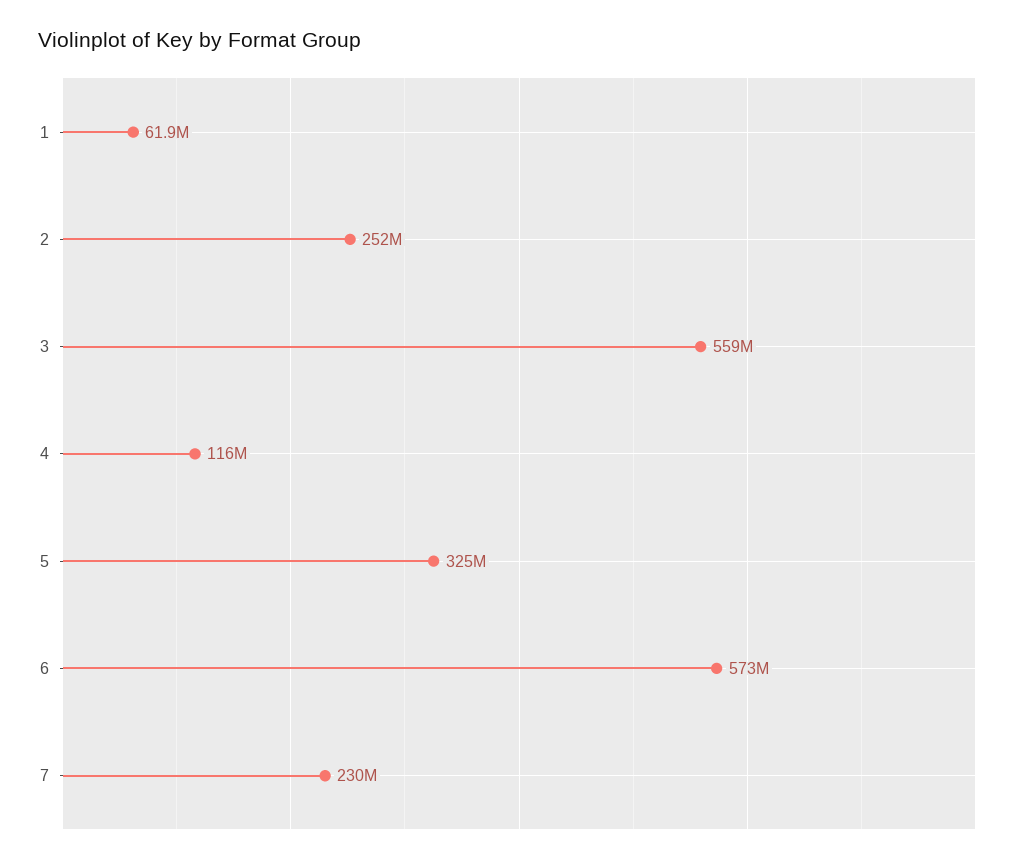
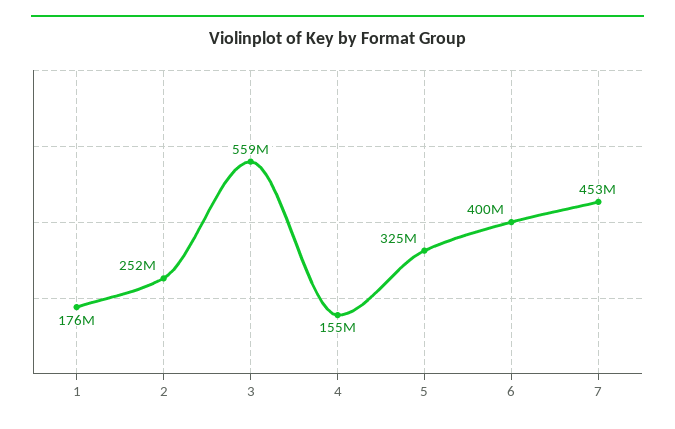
  {
-   "1": 61900000,
+   "1": 176000000,
    "2": 252000000,
    "3": 559000000,
-   "4": 116000000,
+   "4": 155000000,
    "5": 325000000,
-   "6": 573000000,
+   "6": 400000000,
-   "7": 230000000
+   "7": 453000000
  }

